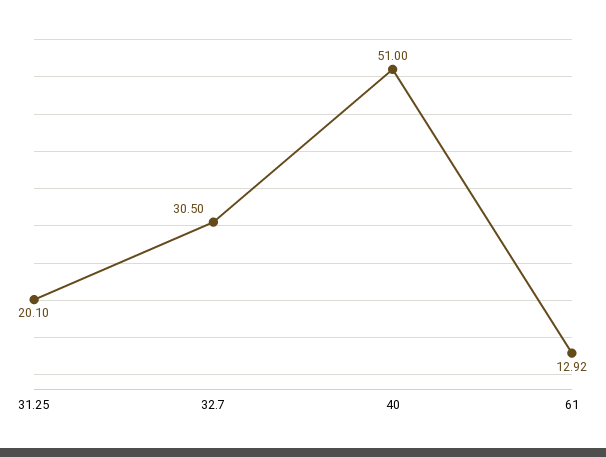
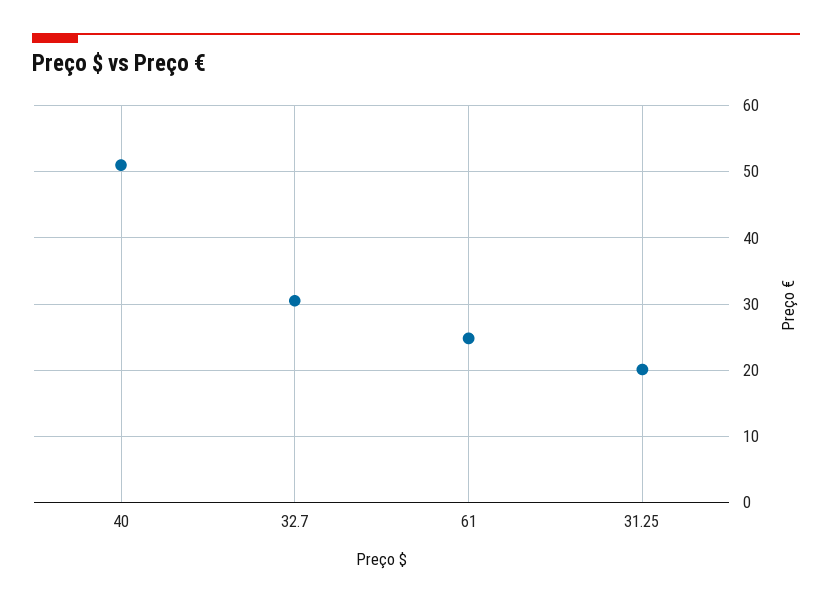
  {
    "31.25": 20.1,
    "32.7": 30.5,
    "40": 51,
-   "61": 12.92
+   "61": 25
  }

